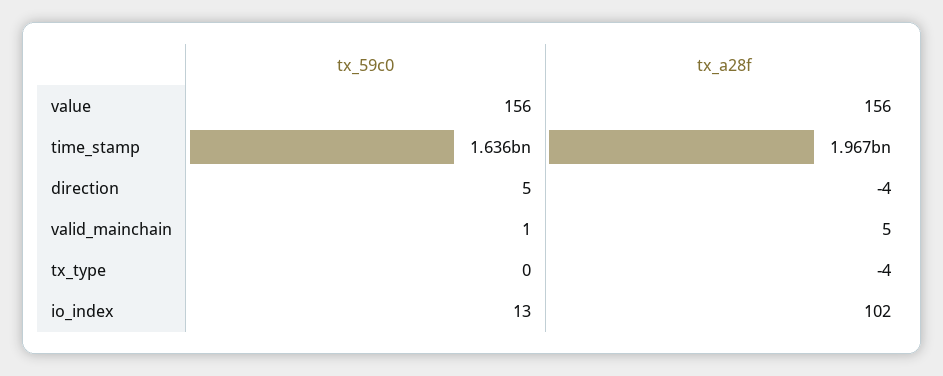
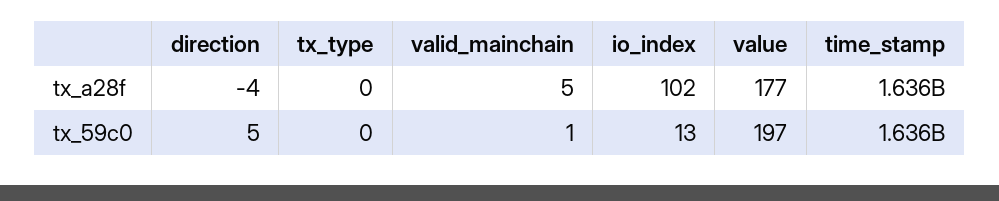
  {
    "tx_59c0": {
-     "value": 156,
+     "value": 197,
      "time_stamp": 1636000000,
      "direction": 5,
      "valid_mainchain": 1,
      "tx_type": 0,
      "io_index": 13
    },
    "tx_a28f": {
-     "value": 156,
+     "value": 177,
-     "time_stamp": 1967000000,
+     "time_stamp": 1636000000,
      "direction": -4,
      "valid_mainchain": 5,
-     "tx_type": -4,
+     "tx_type": 0,
      "io_index": 102
    }
  }

